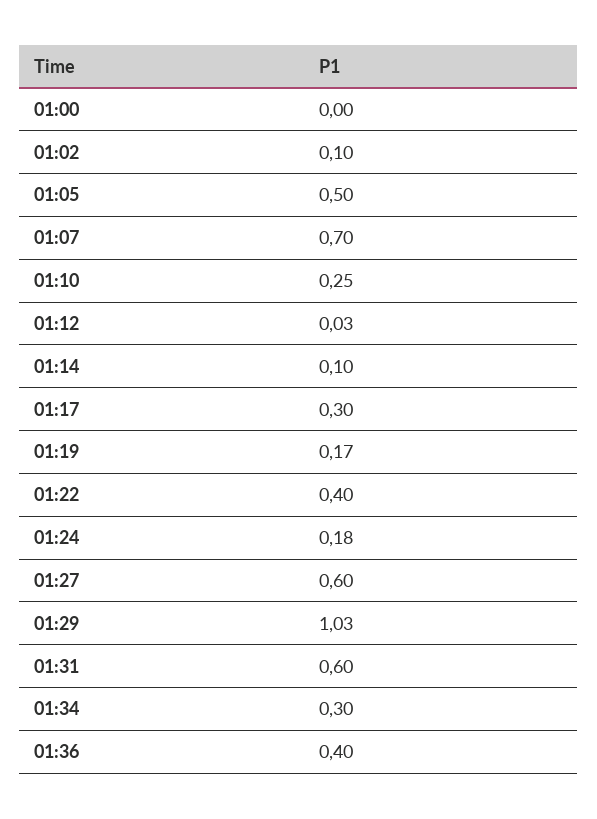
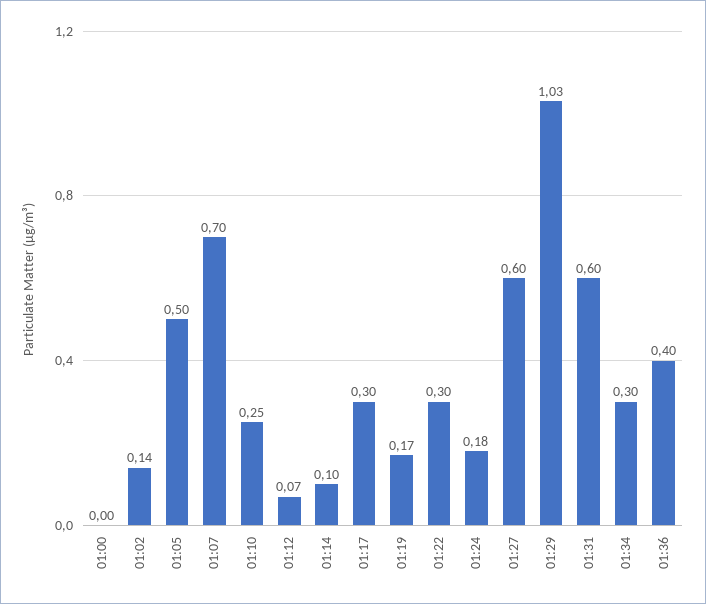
  {
    "01:00": 0,
-   "01:02": 0.1,
+   "01:02": 0.14,
    "01:05": 0.5,
    "01:07": 0.7,
    "01:10": 0.25,
-   "01:12": 0.03,
+   "01:12": 0.07,
    "01:14": 0.1,
    "01:17": 0.3,
    "01:19": 0.17,
-   "01:22": 0.4,
+   "01:22": 0.3,
    "01:24": 0.18,
    "01:27": 0.6,
    "01:29": 1.03,
    "01:31": 0.6,
    "01:34": 0.3,
    "01:36": 0.4
  }

